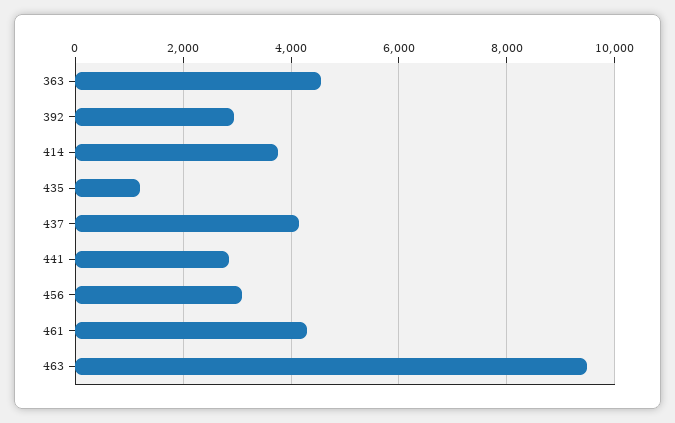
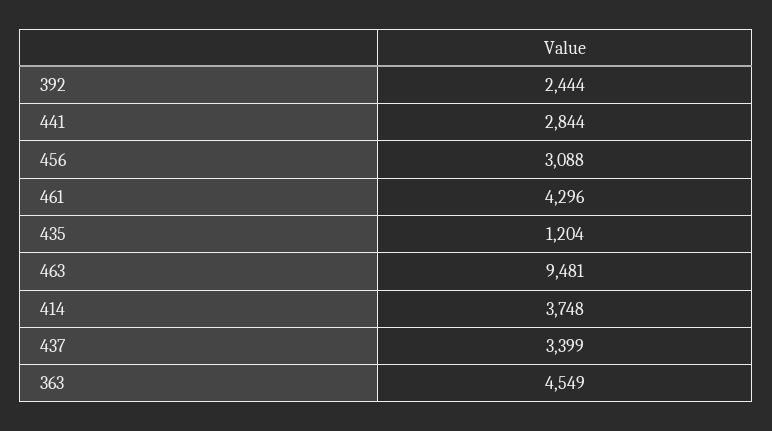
  {
    "363": 4549,
-   "392": 3000,
+   "392": 2444,
    "414": 3748,
    "435": 1204,
-   "437": 4200,
+   "437": 3399,
    "441": 2844,
    "456": 3088,
    "461": 4296,
    "463": 9481
  }

